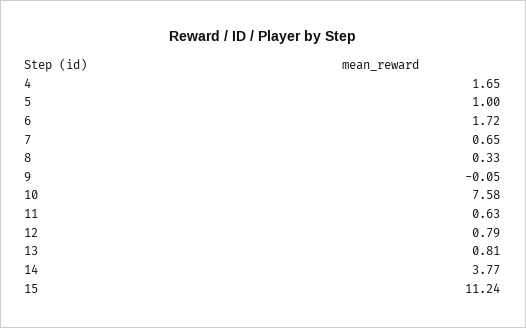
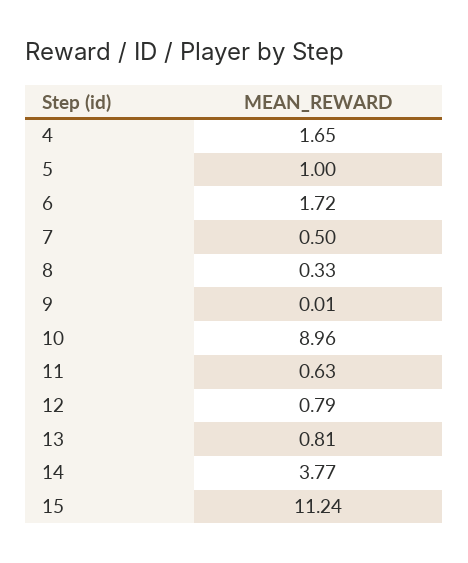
  {
    "4": 1.65,
    "5": 1,
    "6": 1.72,
-   "7": 0.65,
+   "7": 0.5,
    "8": 0.33,
-   "9": -0.05,
+   "9": 0.01,
-   "10": 7.58,
+   "10": 8.96,
    "11": 0.63,
    "12": 0.79,
    "13": 0.81,
    "14": 3.77,
    "15": 11.24
  }

